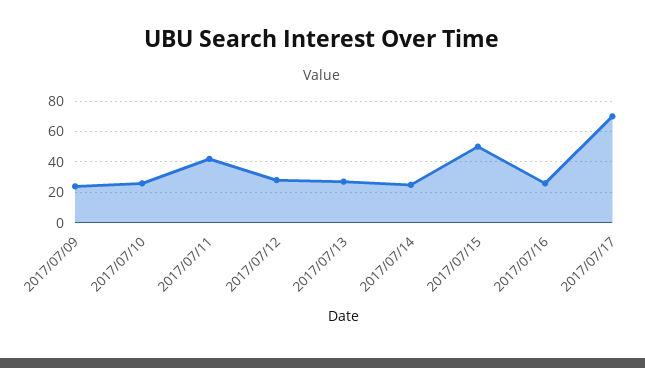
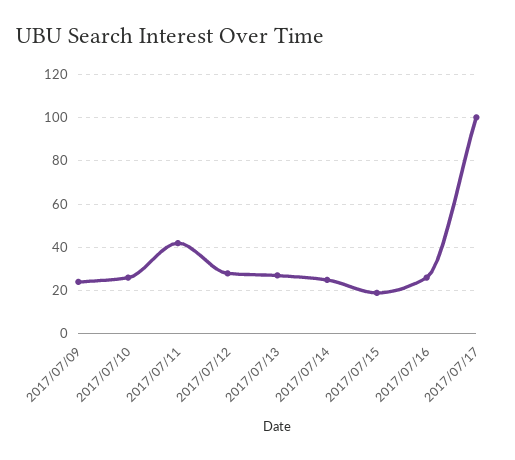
  {
    "2017/07/09": 25,
    "2017/07/10": 25,
    "2017/07/11": 40,
    "2017/07/12": 30,
    "2017/07/13": 25,
    "2017/07/14": 25,
-   "2017/07/15": 50,
+   "2017/07/15": 20,
    "2017/07/16": 25,
-   "2017/07/17": 70
+   "2017/07/17": 100
  }

